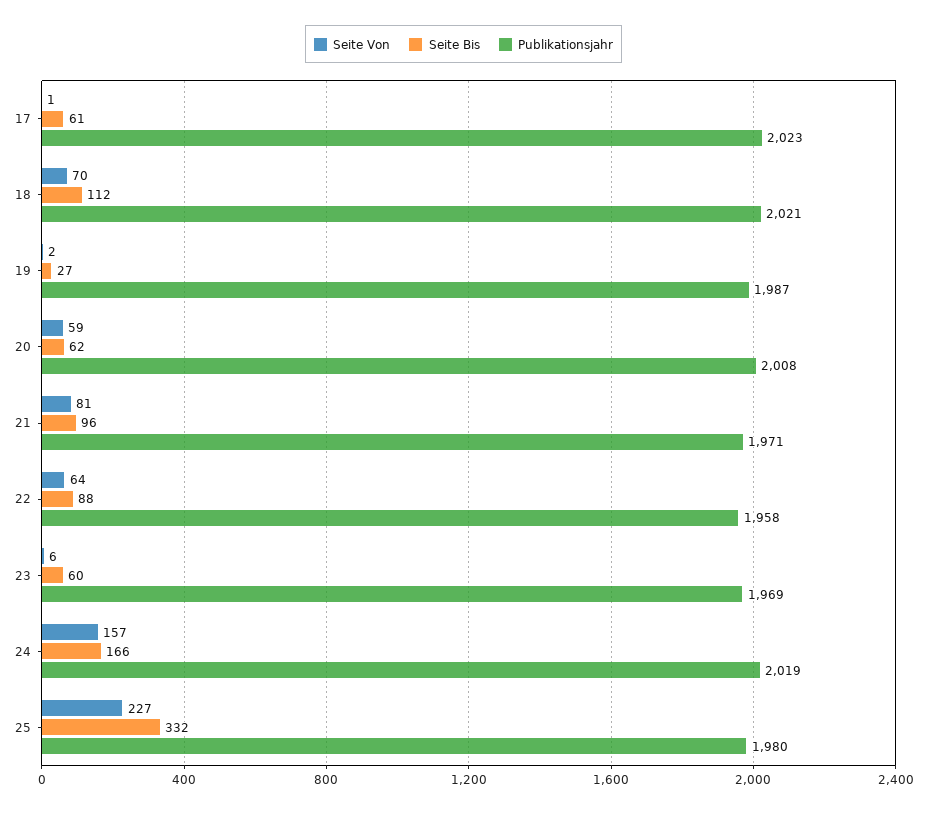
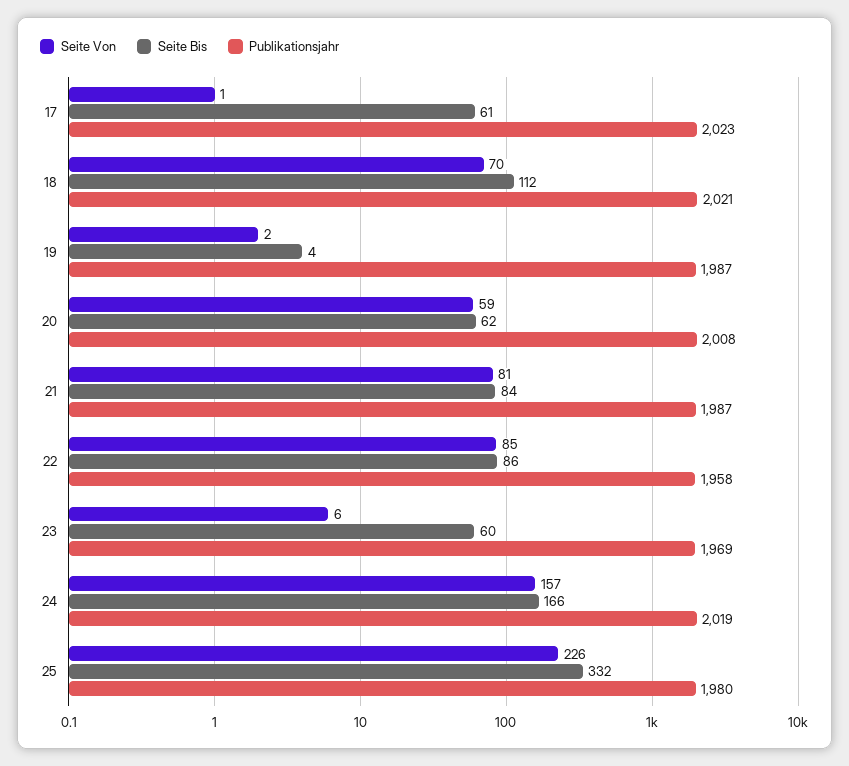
  {
    "Seite Von": {
      "17": 1,
      "18": 70,
      "19": 2,
      "20": 59,
      "21": 81,
-     "22": 64,
+     "22": 85,
      "23": 6,
      "24": 157,
-     "25": 227
+     "25": 226
    },
    "Seite Bis": {
      "17": 61,
      "18": 112,
-     "19": 27,
+     "19": 4,
      "20": 62,
-     "21": 96,
+     "21": 84,
-     "22": 88,
+     "22": 86,
      "23": 60,
      "24": 166,
      "25": 332
    },
    "Publikationsjahr": {
      "17": 2023,
      "18": 2021,
      "19": 1987,
      "20": 2008,
-     "21": 1971,
+     "21": 1987,
      "22": 1958,
      "23": 1969,
      "24": 2019,
      "25": 1980
    }
  }

